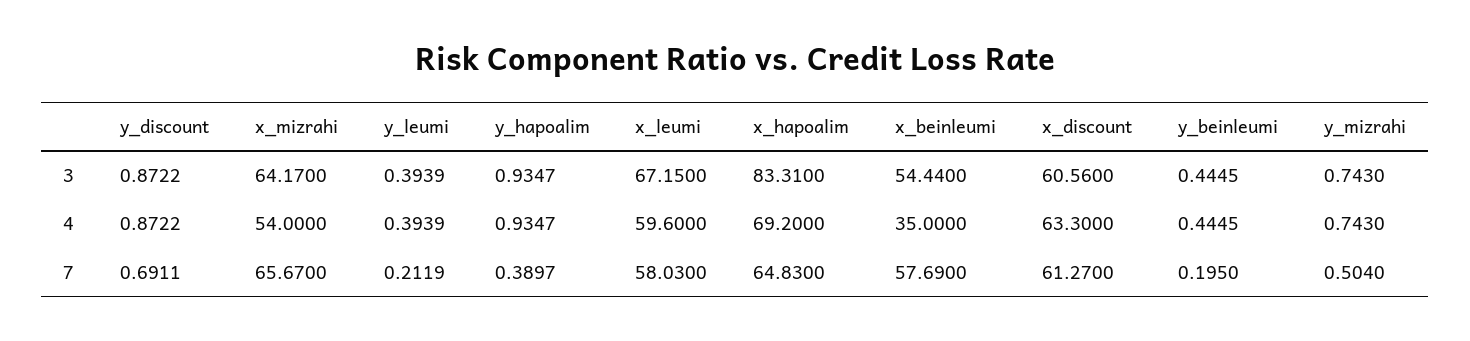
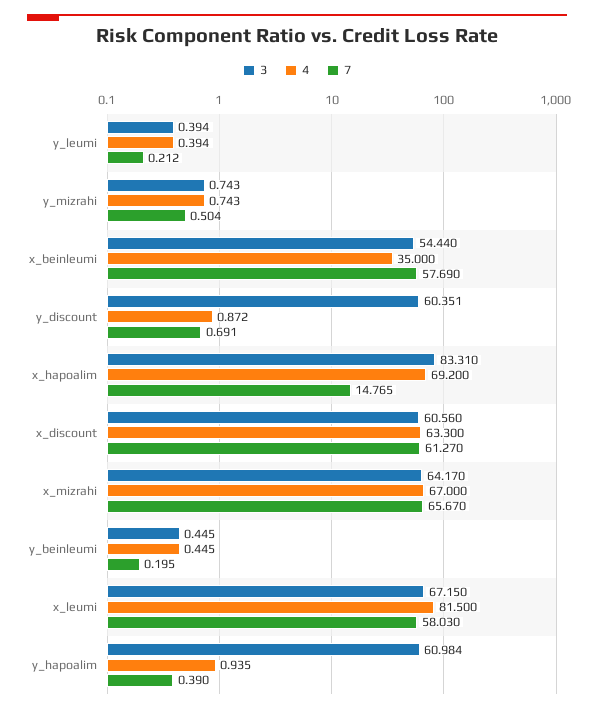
  {
    "3": {
-     "y_discount": 0.8722,
+     "y_discount": 60.351,
      "x_mizrahi": 64.17,
      "y_leumi": 0.3939,
-     "y_hapoalim": 0.9347,
+     "y_hapoalim": 60.984,
      "x_leumi": 67.15,
      "x_hapoalim": 83.31,
      "x_beinleumi": 54.44,
      "x_discount": 60.56,
      "y_beinleumi": 0.4445,
      "y_mizrahi": 0.743
    },
    "4": {
      "y_discount": 0.8722,
-     "x_mizrahi": 54,
+     "x_mizrahi": 67,
      "y_leumi": 0.3939,
      "y_hapoalim": 0.9347,
-     "x_leumi": 59.6,
+     "x_leumi": 81.5,
      "x_hapoalim": 69.2,
      "x_beinleumi": 35,
      "x_discount": 63.3,
      "y_beinleumi": 0.4445,
      "y_mizrahi": 0.743
    },
    "7": {
      "y_discount": 0.6911,
      "x_mizrahi": 65.67,
      "y_leumi": 0.2119,
      "y_hapoalim": 0.3897,
      "x_leumi": 58.03,
-     "x_hapoalim": 64.83,
+     "x_hapoalim": 14.765,
      "x_beinleumi": 57.69,
      "x_discount": 61.27,
      "y_beinleumi": 0.195,
      "y_mizrahi": 0.504
    }
  }

